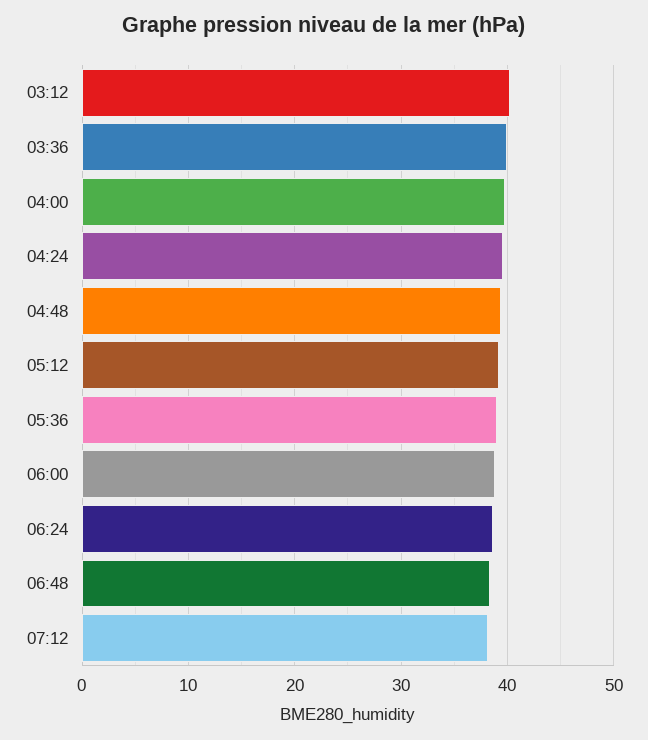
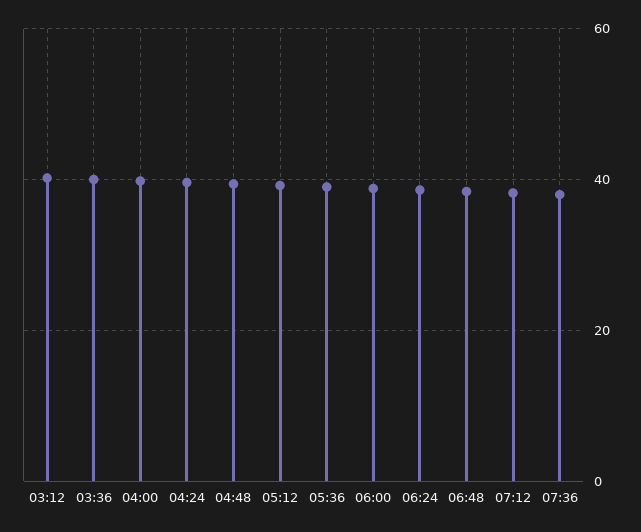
  {
    "03:12": 40,
    "03:36": 40,
    "04:00": 40,
    "04:24": 40,
    "04:48": 39,
    "05:12": 39,
    "05:36": 39,
    "06:00": 39,
    "06:24": 39,
    "06:48": 38,
-   "07:12": 38
+   "07:12": 38,
+   "07:36": 38
  }

